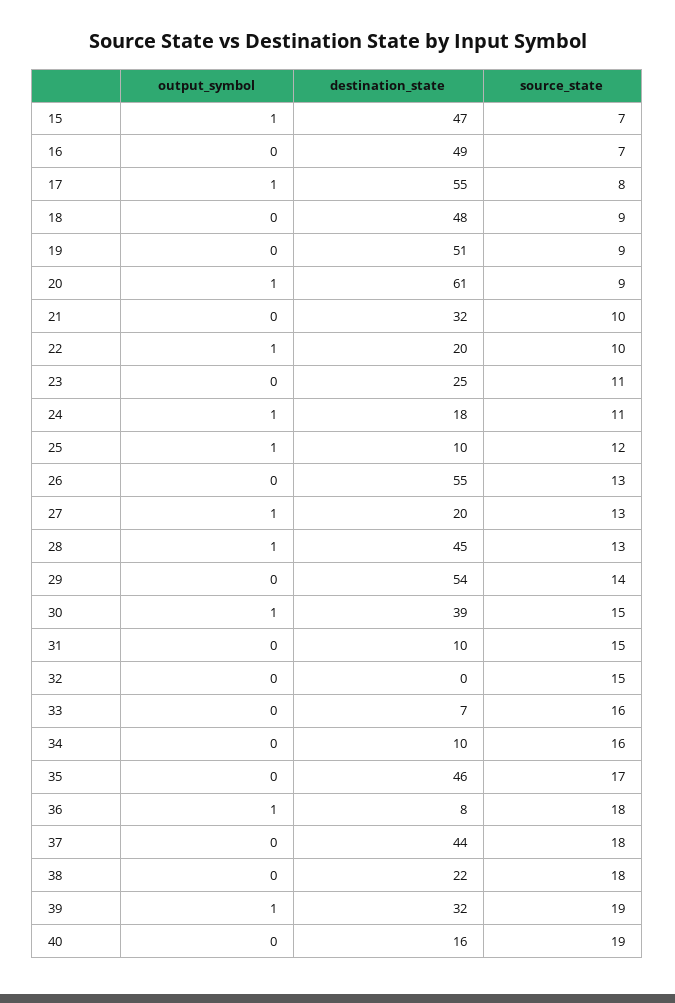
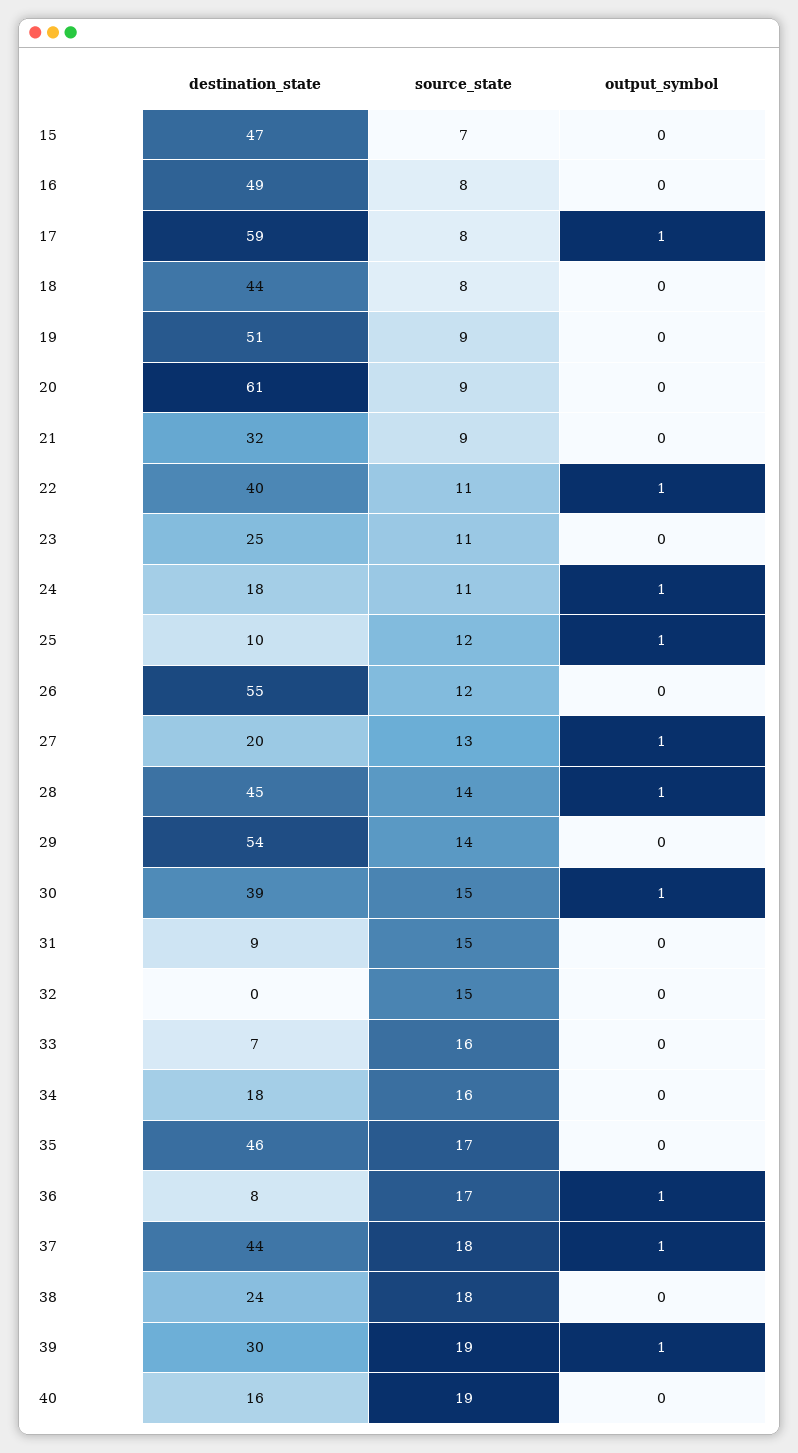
  {
    "output_symbol": {
-     "15": 1,
+     "15": 0,
      "16": 0,
      "17": 1,
      "18": 0,
      "19": 0,
-     "20": 1,
+     "20": 0,
      "21": 0,
      "22": 1,
      "23": 0,
      "24": 1,
      "25": 1,
      "26": 0,
      "27": 1,
      "28": 1,
      "29": 0,
      "30": 1,
      "31": 0,
      "32": 0,
      "33": 0,
      "34": 0,
      "35": 0,
      "36": 1,
-     "37": 0,
+     "37": 1,
      "38": 0,
      "39": 1,
      "40": 0
    },
    "destination_state": {
      "15": 47,
      "16": 49,
-     "17": 55,
+     "17": 59,
-     "18": 48,
+     "18": 44,
      "19": 51,
      "20": 61,
      "21": 32,
-     "22": 20,
+     "22": 40,
      "23": 25,
      "24": 18,
      "25": 10,
      "26": 55,
      "27": 20,
      "28": 45,
      "29": 54,
      "30": 39,
-     "31": 10,
+     "31": 9,
      "32": 0,
      "33": 7,
-     "34": 10,
+     "34": 18,
      "35": 46,
      "36": 8,
      "37": 44,
-     "38": 22,
+     "38": 24,
-     "39": 32,
+     "39": 30,
      "40": 16
    },
    "source_state": {
      "15": 7,
-     "16": 7,
+     "16": 8,
      "17": 8,
-     "18": 9,
+     "18": 8,
      "19": 9,
      "20": 9,
-     "21": 10,
+     "21": 9,
-     "22": 10,
+     "22": 11,
      "23": 11,
      "24": 11,
      "25": 12,
-     "26": 13,
+     "26": 12,
      "27": 13,
-     "28": 13,
+     "28": 14,
      "29": 14,
      "30": 15,
      "31": 15,
      "32": 15,
      "33": 16,
      "34": 16,
      "35": 17,
-     "36": 18,
+     "36": 17,
      "37": 18,
      "38": 18,
      "39": 19,
      "40": 19
    }
  }

